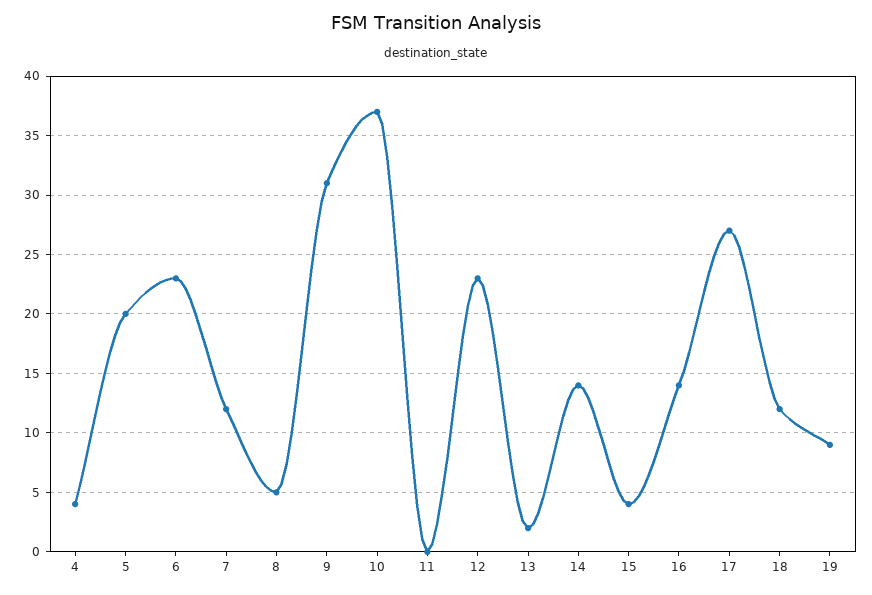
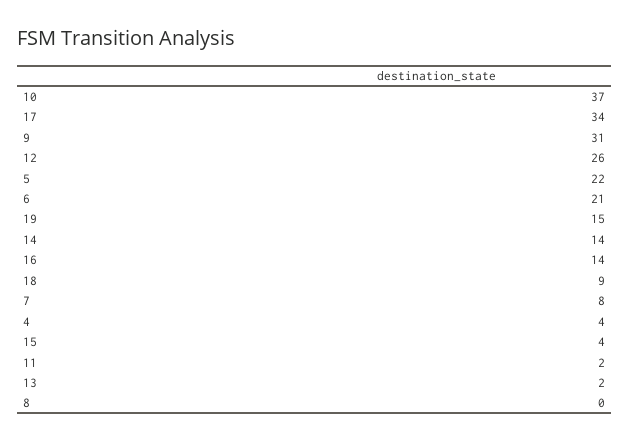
  {
    "4": 4,
-   "5": 20,
+   "5": 22,
-   "6": 23,
+   "6": 21,
-   "7": 12,
+   "7": 8,
-   "8": 5,
+   "8": 0,
    "9": 31,
    "10": 37,
-   "11": 0,
+   "11": 2,
-   "12": 23,
+   "12": 26,
    "13": 2,
    "14": 14,
    "15": 4,
    "16": 14,
-   "17": 27,
+   "17": 34,
-   "18": 12,
+   "18": 9,
-   "19": 9
+   "19": 15
  }

